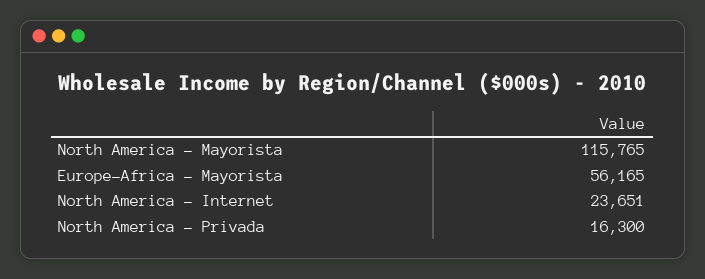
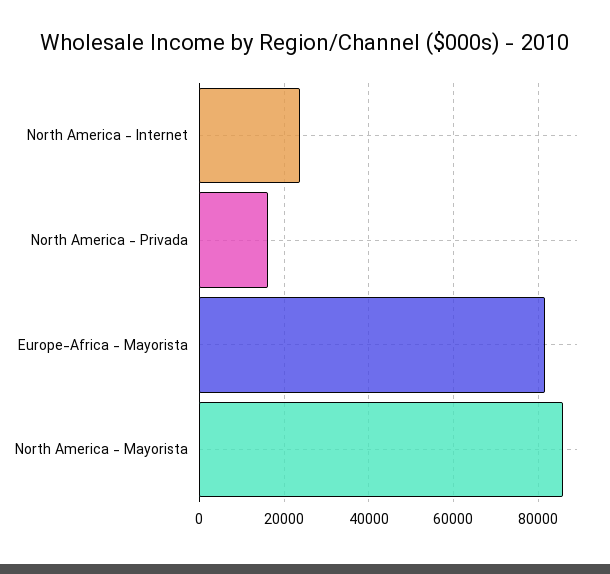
  {
-   "North America - Mayorista": 115765,
+   "North America - Mayorista": 86000,
-   "Europe-Africa - Mayorista": 56165,
+   "Europe-Africa - Mayorista": 82000,
    "North America - Internet": 23651,
    "North America - Privada": 16300
  }

